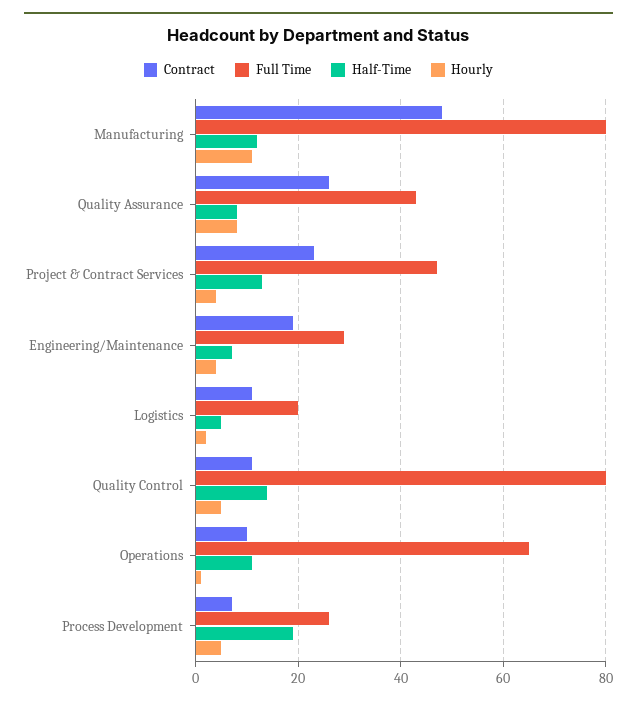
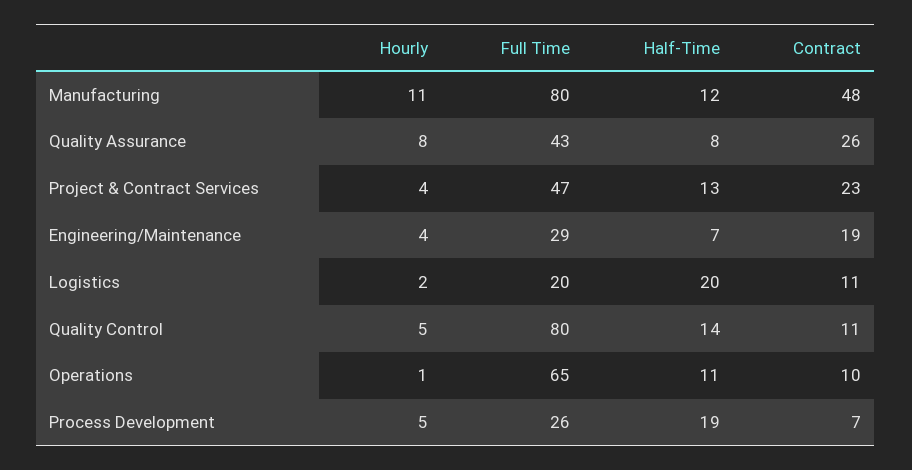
  {
    "Contract": {
      "Manufacturing": 48,
      "Quality Assurance": 26,
      "Project & Contract Services": 23,
      "Engineering/Maintenance": 19,
      "Logistics": 11,
      "Quality Control": 11,
      "Operations": 10,
      "Process Development": 7
    },
    "Full Time": {
      "Manufacturing": 80,
      "Quality Assurance": 43,
      "Project & Contract Services": 47,
      "Engineering/Maintenance": 29,
      "Logistics": 20,
      "Quality Control": 80,
      "Operations": 65,
      "Process Development": 26
    },
    "Half-Time": {
      "Manufacturing": 12,
      "Quality Assurance": 8,
      "Project & Contract Services": 13,
      "Engineering/Maintenance": 7,
-     "Logistics": 5,
+     "Logistics": 20,
      "Quality Control": 14,
      "Operations": 11,
      "Process Development": 19
    },
    "Hourly": {
      "Manufacturing": 11,
      "Quality Assurance": 8,
      "Project & Contract Services": 4,
      "Engineering/Maintenance": 4,
      "Logistics": 2,
      "Quality Control": 5,
      "Operations": 1,
      "Process Development": 5
    }
  }

